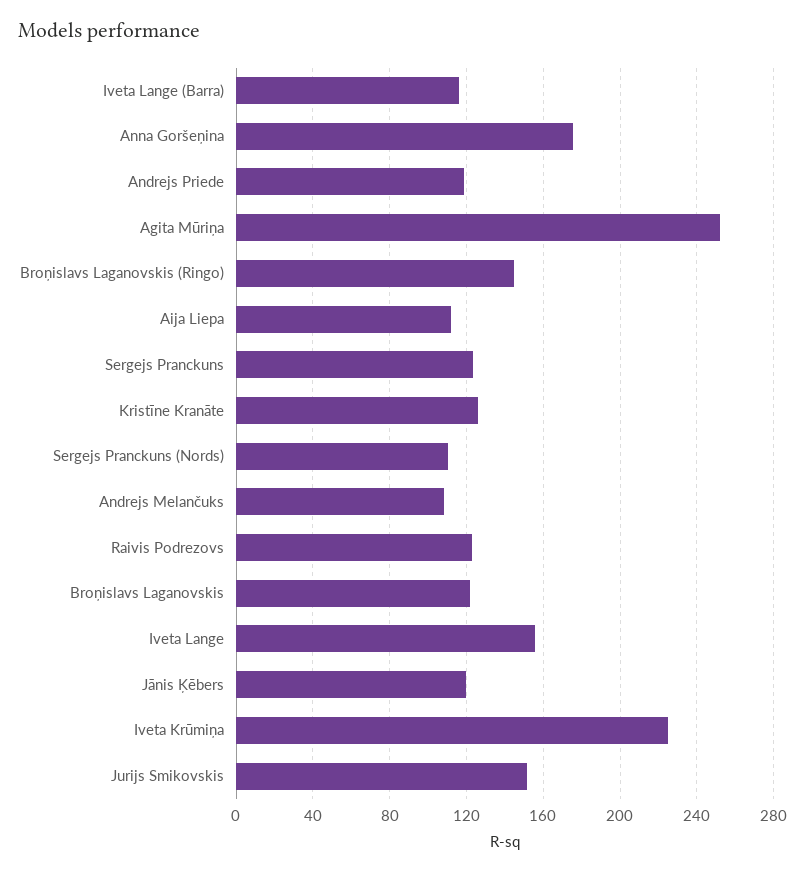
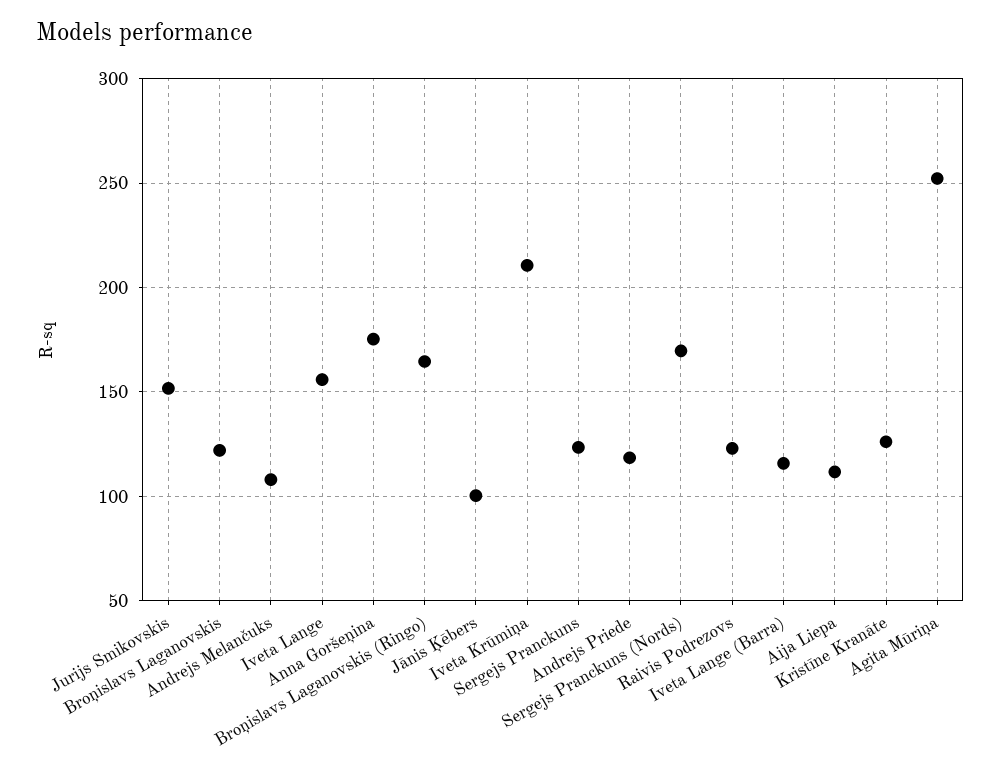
  {
    "Iveta Lange (Barra)": 115,
    "Anna Goršeņina": 175,
    "Andrejs Priede": 120,
    "Agita Mūriņa": 250,
-   "Broņislavs Laganovskis (Ringo)": 145,
+   "Broņislavs Laganovskis (Ringo)": 165,
    "Aija Liepa": 110,
    "Sergejs Pranckuns": 125,
    "Kristīne Kranāte": 125,
-   "Sergejs Pranckuns (Nords)": 110,
+   "Sergejs Pranckuns (Nords)": 170,
    "Andrejs Melančuks": 110,
    "Raivis Podrezovs": 125,
    "Broņislavs Laganovskis": 120,
    "Iveta Lange": 155,
-   "Jānis Ķēbers": 120,
+   "Jānis Ķēbers": 100,
-   "Iveta Krūmiņa": 225,
+   "Iveta Krūmiņa": 210,
    "Jurijs Smikovskis": 150
  }

